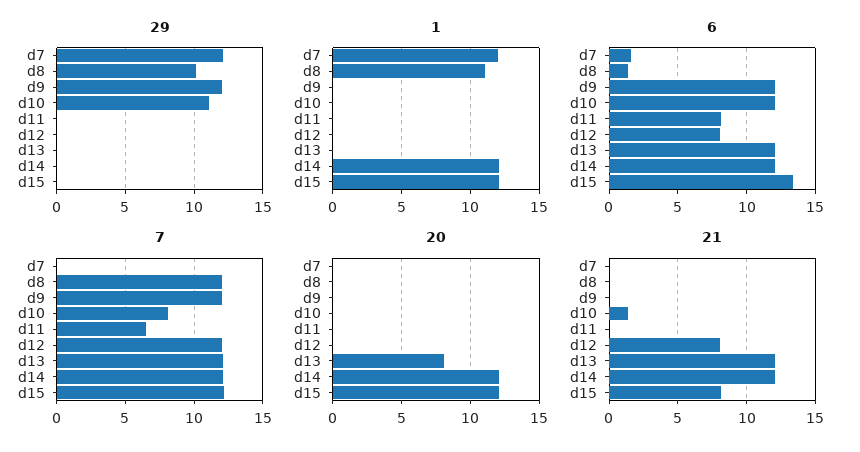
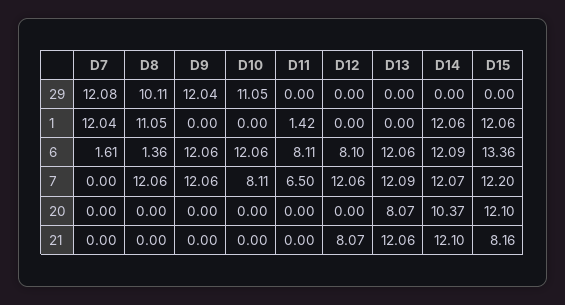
  {
    "29": {
      "d7": 12.08,
      "d8": 10.11,
      "d9": 12.04,
      "d10": 11.05,
      "d11": 0,
      "d12": 0,
      "d13": 0,
      "d14": 0,
      "d15": 0
    },
    "1": {
      "d7": 12.04,
      "d8": 11.05,
      "d9": 0,
      "d10": 0,
-     "d11": 0,
+     "d11": 1.42,
      "d12": 0,
      "d13": 0,
      "d14": 12.06,
      "d15": 12.06
    },
    "6": {
      "d7": 1.61,
      "d8": 1.36,
      "d9": 12.06,
      "d10": 12.06,
      "d11": 8.11,
      "d12": 8.1,
      "d13": 12.06,
      "d14": 12.09,
      "d15": 13.36
    },
    "7": {
      "d7": 0,
      "d8": 12.06,
      "d9": 12.06,
      "d10": 8.11,
      "d11": 6.5,
      "d12": 12.06,
      "d13": 12.09,
      "d14": 12.07,
      "d15": 12.2
    },
    "20": {
      "d7": 0,
      "d8": 0,
      "d9": 0,
      "d10": 0,
      "d11": 0,
      "d12": 0,
      "d13": 8.07,
-     "d14": 12,
+     "d14": 10.37,
      "d15": 12.1
    },
    "21": {
      "d7": 0,
      "d8": 0,
      "d9": 0,
-     "d10": 1.5,
+     "d10": 0,
      "d11": 0,
      "d12": 8.07,
      "d13": 12.06,
      "d14": 12.1,
      "d15": 8.16
    }
  }

